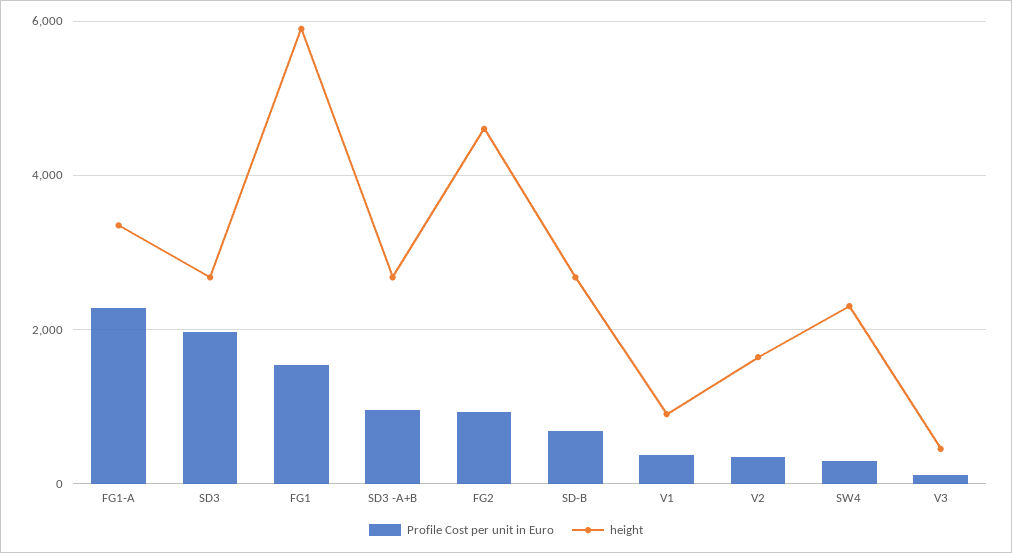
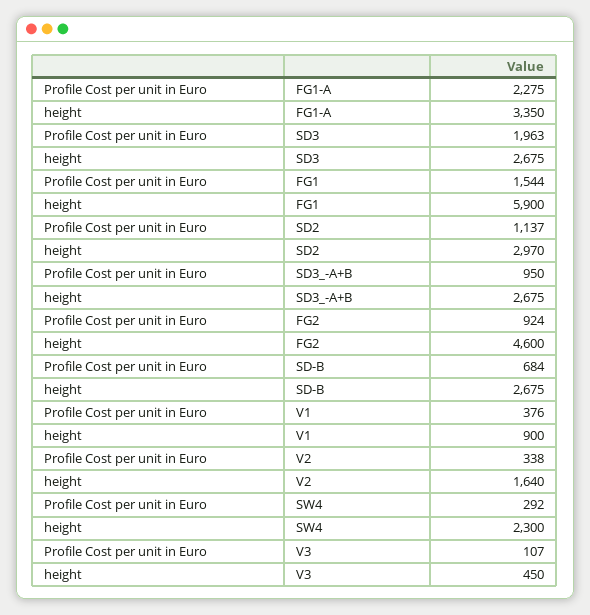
  {
    "Profile Cost per unit in Euro": {
      "FG1-A": 2275,
      "SD3": 1963,
      "FG1": 1544,
      "SD3 -A+B": 950,
      "FG2": 924,
      "SD-B": 684,
      "V1": 376,
      "V2": 338,
      "SW4": 292,
-     "V3": 107
+     "V3": 107,
+     "SD2": 1137
    },
    "height": {
      "FG1-A": 3350,
      "SD3": 2675,
      "FG1": 5900,
      "SD3 -A+B": 2675,
      "FG2": 4600,
      "SD-B": 2675,
      "V1": 900,
      "V2": 1640,
      "SW4": 2300,
-     "V3": 450
+     "V3": 450,
+     "SD2": 2970
    }
  }

